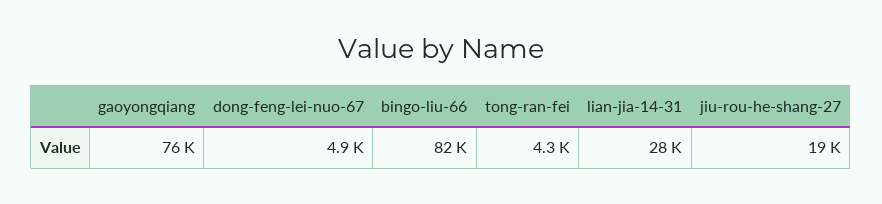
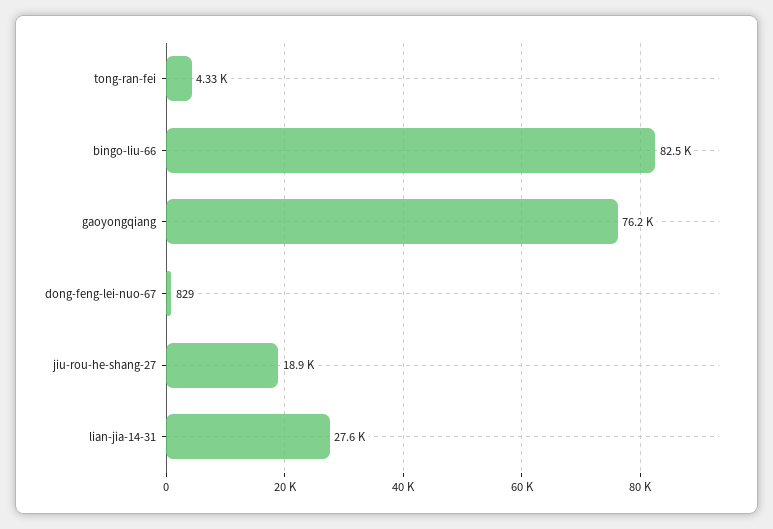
  {
    "gaoyongqiang": 76200,
-   "dong-feng-lei-nuo-67": 4900,
+   "dong-feng-lei-nuo-67": 829,
    "bingo-liu-66": 82500,
    "tong-ran-fei": 4330,
    "lian-jia-14-31": 27600,
    "jiu-rou-he-shang-27": 18900
  }

